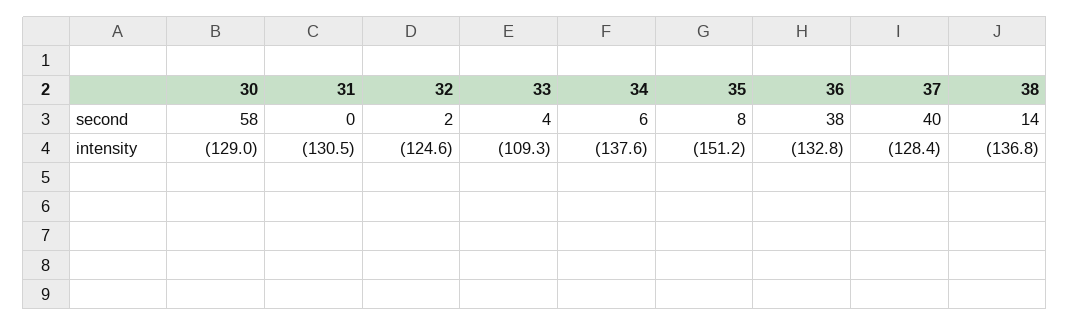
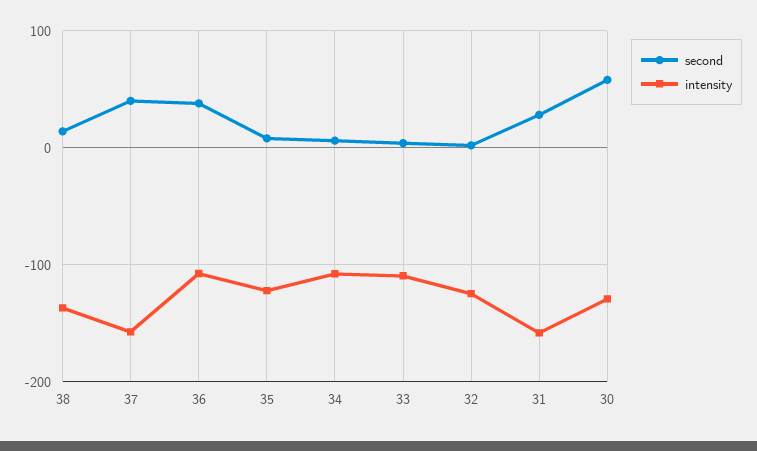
  {
    "second": {
      "30": 58,
-     "31": 0,
+     "31": 30,
      "32": 2,
      "33": 4,
      "34": 6,
      "35": 8,
      "36": 38,
      "37": 40,
      "38": 14
    },
    "intensity": {
      "30": -129,
-     "31": -130.5,
+     "31": -160,
      "32": -124.6,
      "33": -109.3,
-     "34": -137.6,
+     "34": -110,
-     "35": -151.2,
+     "35": -120,
-     "36": -132.8,
+     "36": -110,
-     "37": -128.4,
+     "37": -160,
      "38": -136.8
    }
  }

